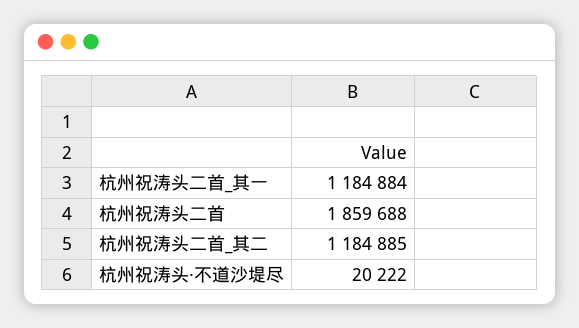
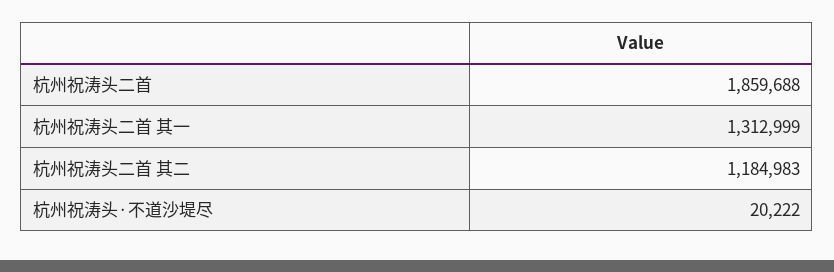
  {
-   "杭州祝涛头二首_其一": 1184884,
+   "杭州祝涛头二首_其一": 1312999,
    "杭州祝涛头二首": 1859688,
-   "杭州祝涛头二首_其二": 1184885,
+   "杭州祝涛头二首_其二": 1184983,
    "杭州祝涛头·不道沙堤尽": 20222
  }

